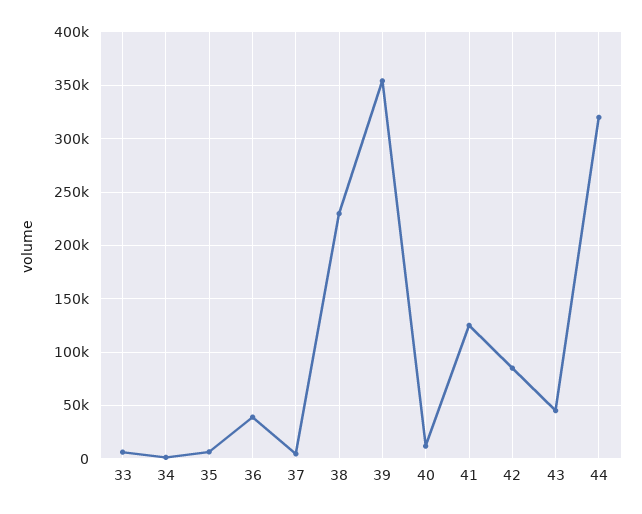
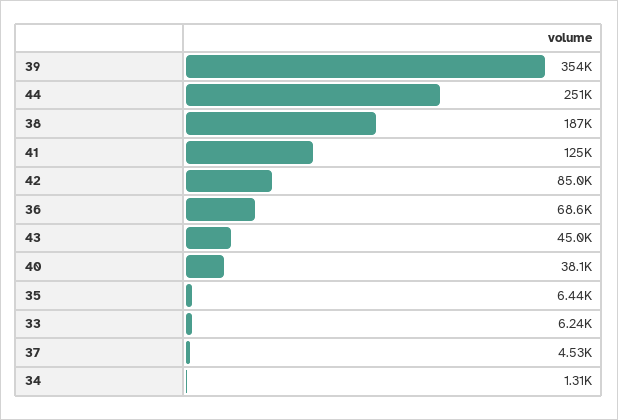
  {
    "33": 6240,
    "34": 1310,
    "35": 6440,
-   "36": 40000,
+   "36": 68600,
    "37": 4530,
-   "38": 230000,
+   "38": 187000,
    "39": 354000,
-   "40": 10000,
+   "40": 38100,
    "41": 125000,
    "42": 85000,
    "43": 45000,
-   "44": 320000
+   "44": 251000
  }

